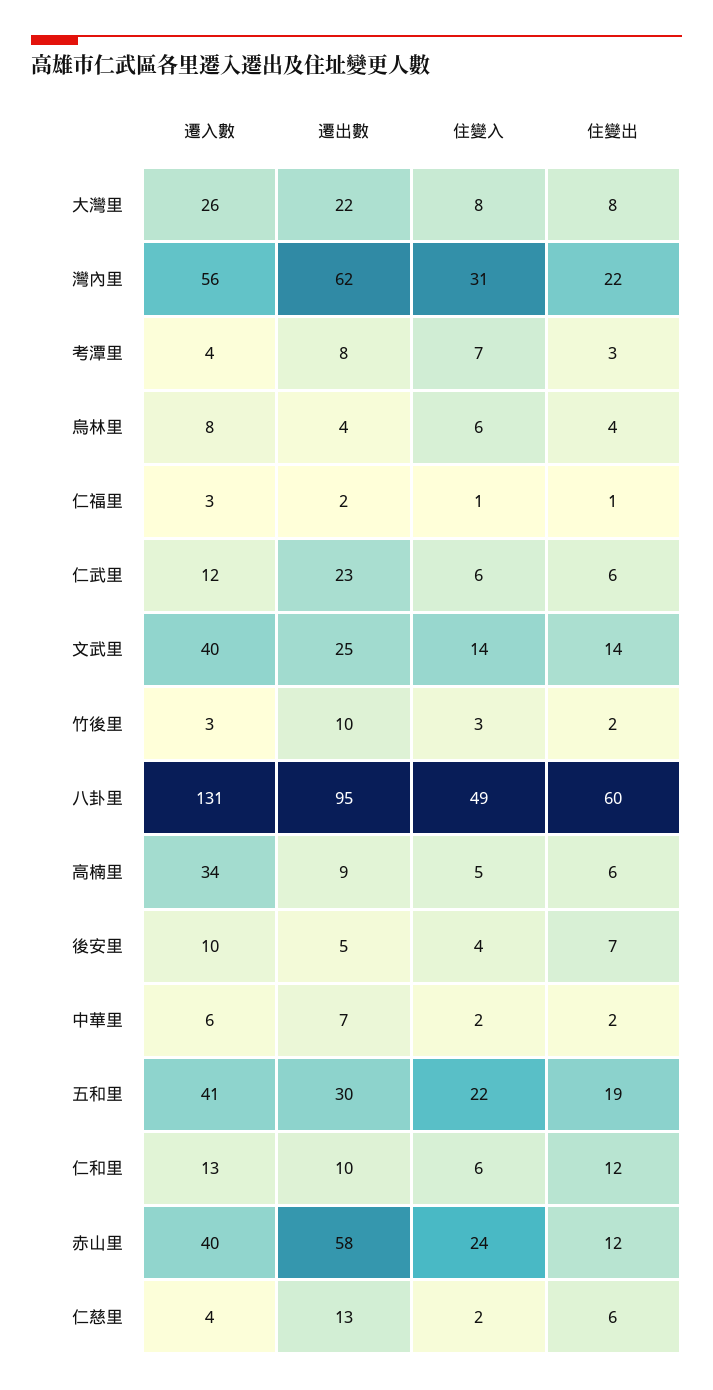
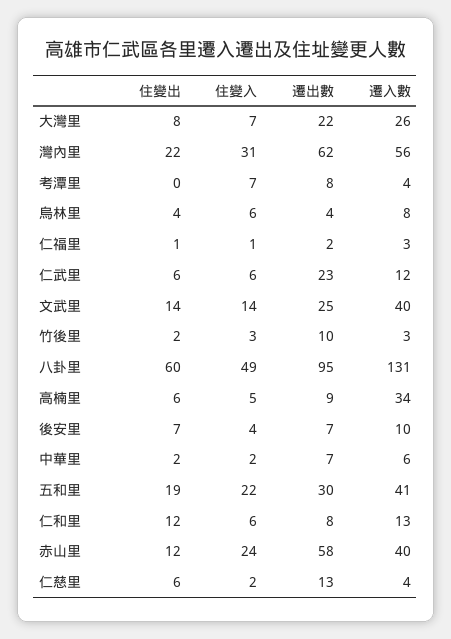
  {
    "遷入數": {
      "大灣里": 26,
      "灣內里": 56,
      "考潭里": 4,
      "烏林里": 8,
      "仁福里": 3,
      "仁武里": 12,
      "文武里": 40,
      "竹後里": 3,
      "八卦里": 131,
      "高楠里": 34,
      "後安里": 10,
      "中華里": 6,
      "五和里": 41,
      "仁和里": 13,
      "赤山里": 40,
      "仁慈里": 4
    },
    "遷出數": {
      "大灣里": 22,
      "灣內里": 62,
      "考潭里": 8,
      "烏林里": 4,
      "仁福里": 2,
      "仁武里": 23,
      "文武里": 25,
      "竹後里": 10,
      "八卦里": 95,
      "高楠里": 9,
-     "後安里": 5,
+     "後安里": 7,
      "中華里": 7,
      "五和里": 30,
-     "仁和里": 10,
+     "仁和里": 8,
      "赤山里": 58,
      "仁慈里": 13
    },
    "住變入": {
-     "大灣里": 8,
+     "大灣里": 7,
      "灣內里": 31,
      "考潭里": 7,
      "烏林里": 6,
      "仁福里": 1,
      "仁武里": 6,
      "文武里": 14,
      "竹後里": 3,
      "八卦里": 49,
      "高楠里": 5,
      "後安里": 4,
      "中華里": 2,
      "五和里": 22,
      "仁和里": 6,
      "赤山里": 24,
      "仁慈里": 2
    },
    "住變出": {
      "大灣里": 8,
      "灣內里": 22,
-     "考潭里": 3,
+     "考潭里": 0,
      "烏林里": 4,
      "仁福里": 1,
      "仁武里": 6,
      "文武里": 14,
      "竹後里": 2,
      "八卦里": 60,
      "高楠里": 6,
      "後安里": 7,
      "中華里": 2,
      "五和里": 19,
      "仁和里": 12,
      "赤山里": 12,
      "仁慈里": 6
    }
  }

